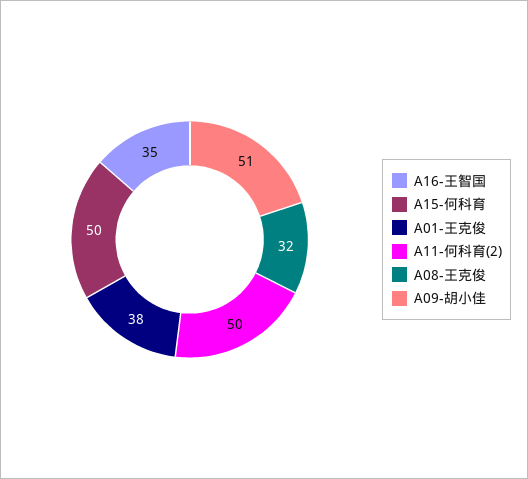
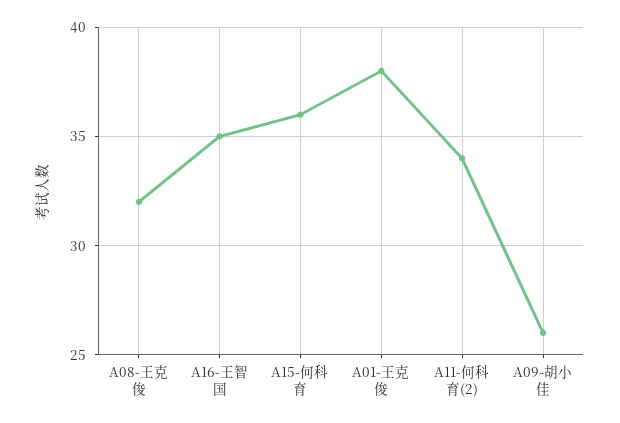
  {
    "A16-王智国": 35,
-   "A15-何科育": 50,
+   "A15-何科育": 36,
    "A01-王克俊": 38,
-   "A11-何科育(2)": 50,
+   "A11-何科育(2)": 34,
    "A08-王克俊": 32,
-   "A09-胡小佳": 51
+   "A09-胡小佳": 26
  }

